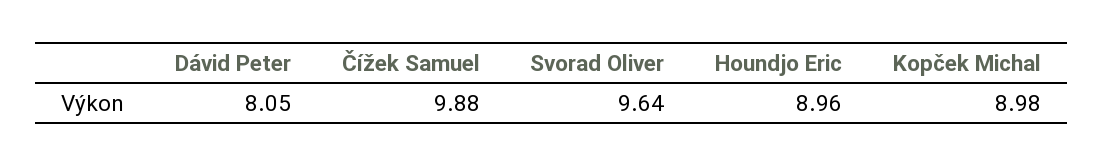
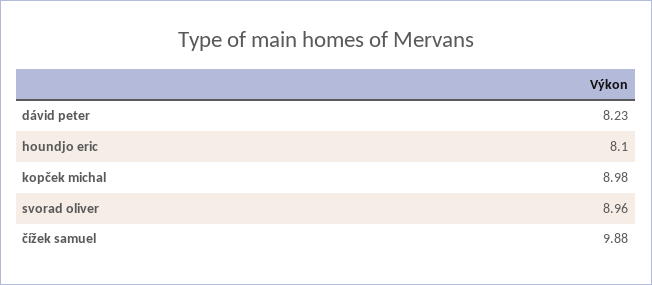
  {
-   "Dávid Peter": 8.05,
+   "Dávid Peter": 8.23,
    "Čížek Samuel": 9.88,
-   "Svorad Oliver": 9.64,
+   "Svorad Oliver": 8.96,
-   "Houndjo Eric": 8.96,
+   "Houndjo Eric": 8.1,
    "Kopček Michal": 8.98
  }

